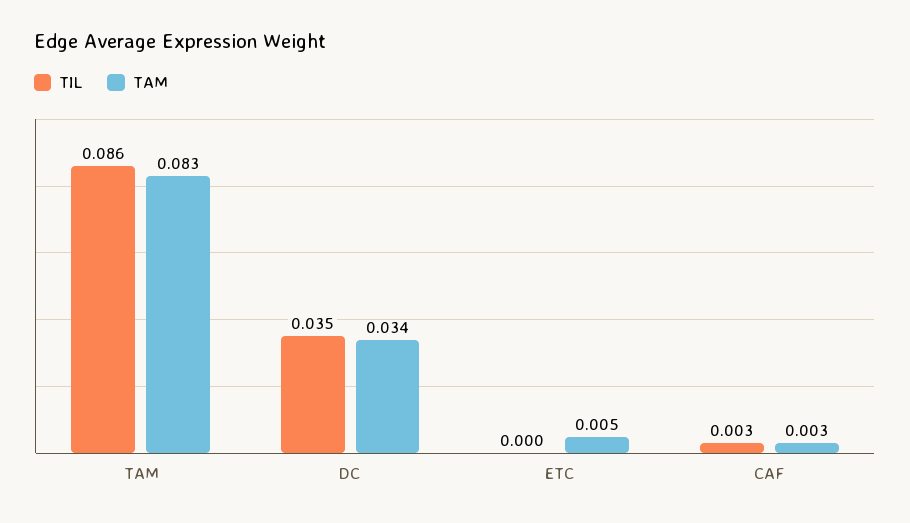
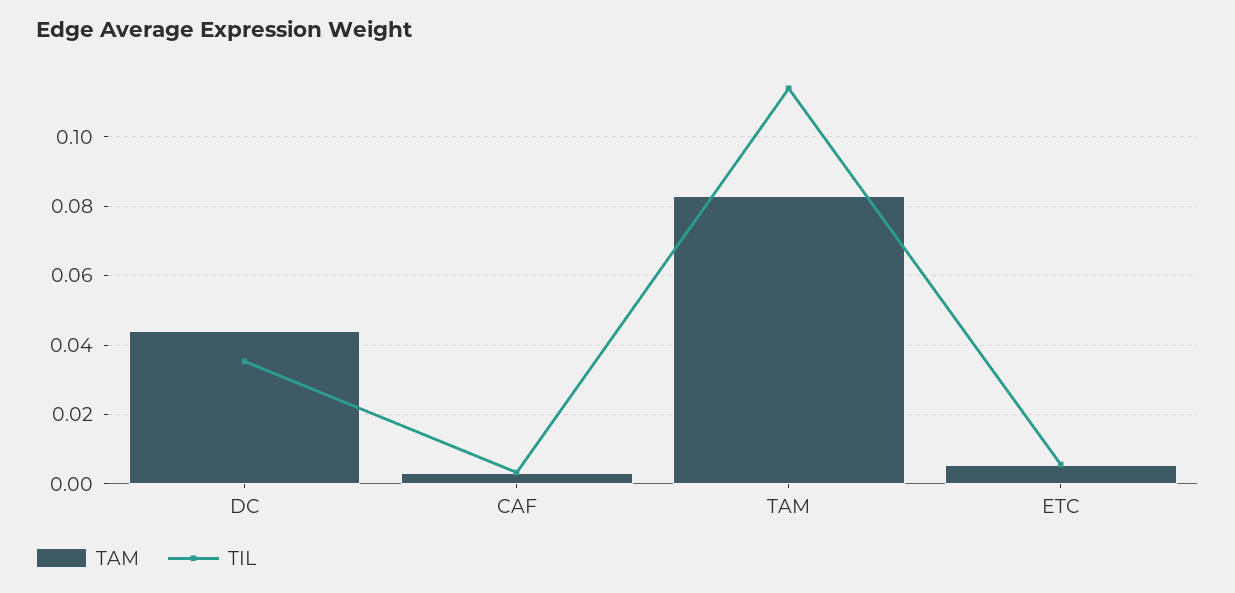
  {
    "TIL": {
-     "TAM": 0.086,
+     "TAM": 0.114,
      "DC": 0.035,
-     "ETC": 0,
+     "ETC": 0.006,
      "CAF": 0.003
    },
    "TAM": {
      "TAM": 0.083,
-     "DC": 0.034,
+     "DC": 0.044,
      "ETC": 0.005,
      "CAF": 0.003
    }
  }

